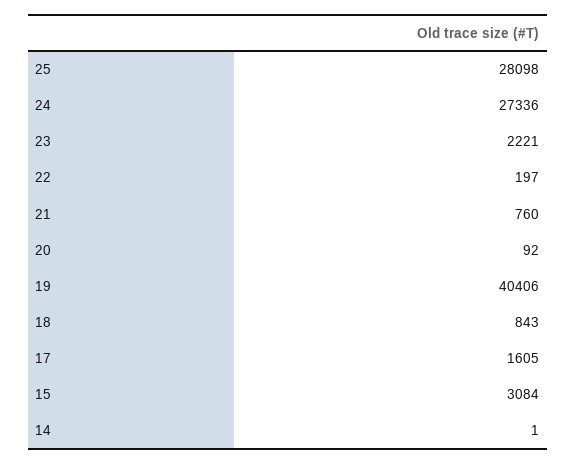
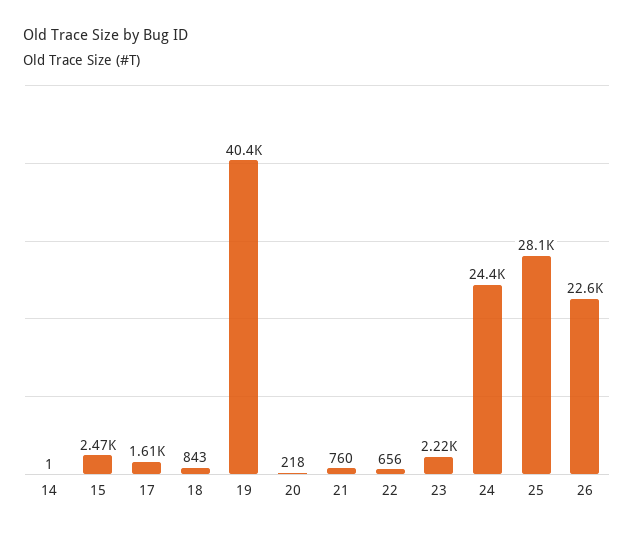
  {
    "25": 28098,
-   "24": 27336,
+   "24": 24400,
    "23": 2221,
-   "22": 197,
+   "22": 656,
    "21": 760,
-   "20": 92,
+   "20": 218,
    "19": 40406,
    "18": 843,
    "17": 1605,
-   "15": 3084,
+   "15": 2470,
-   "14": 1
+   "14": 1,
+   "26": 22600
  }

